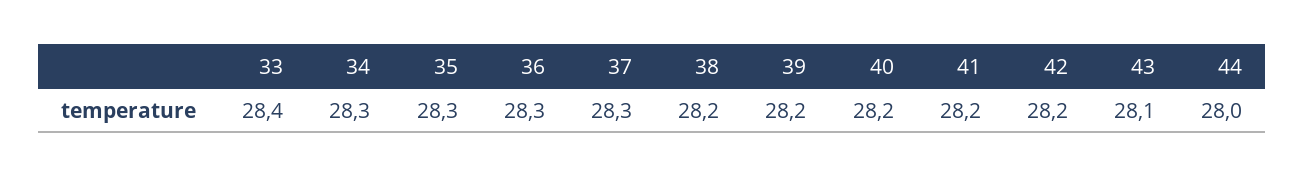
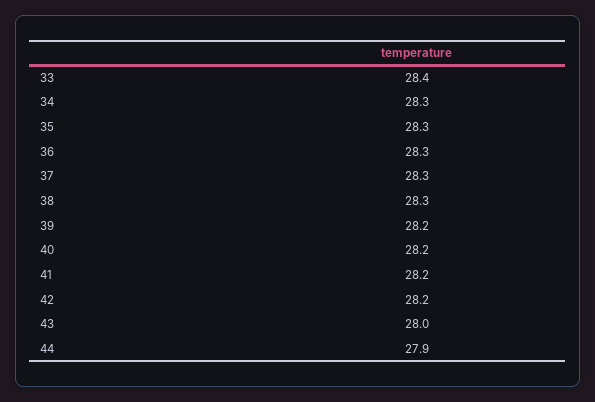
  {
    "33": 28.4,
    "34": 28.3,
    "35": 28.3,
    "36": 28.3,
    "37": 28.3,
-   "38": 28.2,
+   "38": 28.3,
    "39": 28.2,
    "40": 28.2,
    "41": 28.2,
    "42": 28.2,
-   "43": 28.1,
+   "43": 28,
-   "44": 28
+   "44": 27.9
  }

